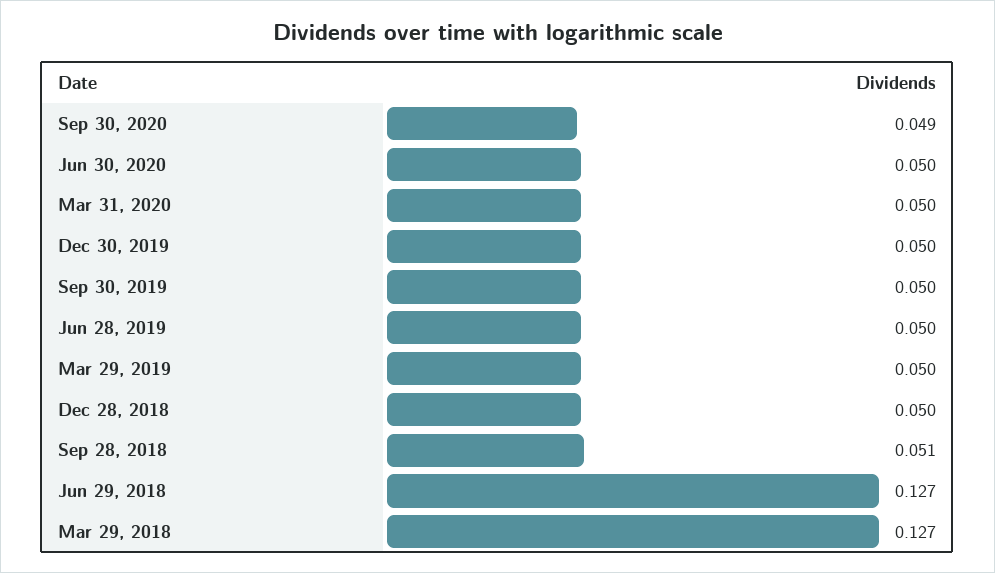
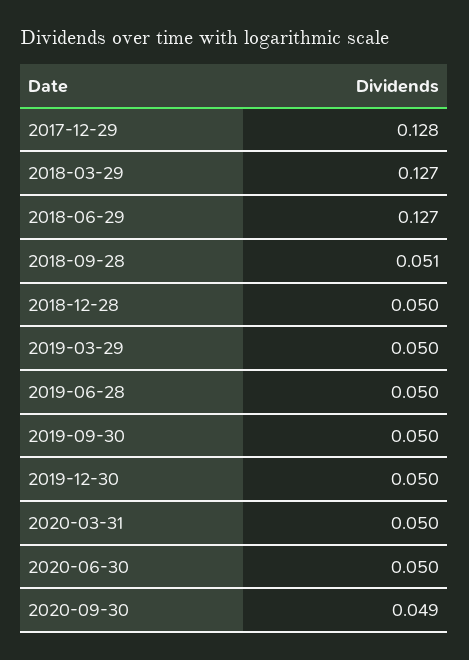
  {
    "Sep 30, 2020": 0.049,
    "Jun 30, 2020": 0.05,
    "Mar 31, 2020": 0.05,
    "Dec 30, 2019": 0.05,
    "Sep 30, 2019": 0.05,
    "Jun 28, 2019": 0.05,
    "Mar 29, 2019": 0.05,
    "Dec 28, 2018": 0.05,
    "Sep 28, 2018": 0.051,
    "Jun 29, 2018": 0.127,
-   "Mar 29, 2018": 0.127
+   "Mar 29, 2018": 0.127,
+   "2017-12-29": 0.128
  }

